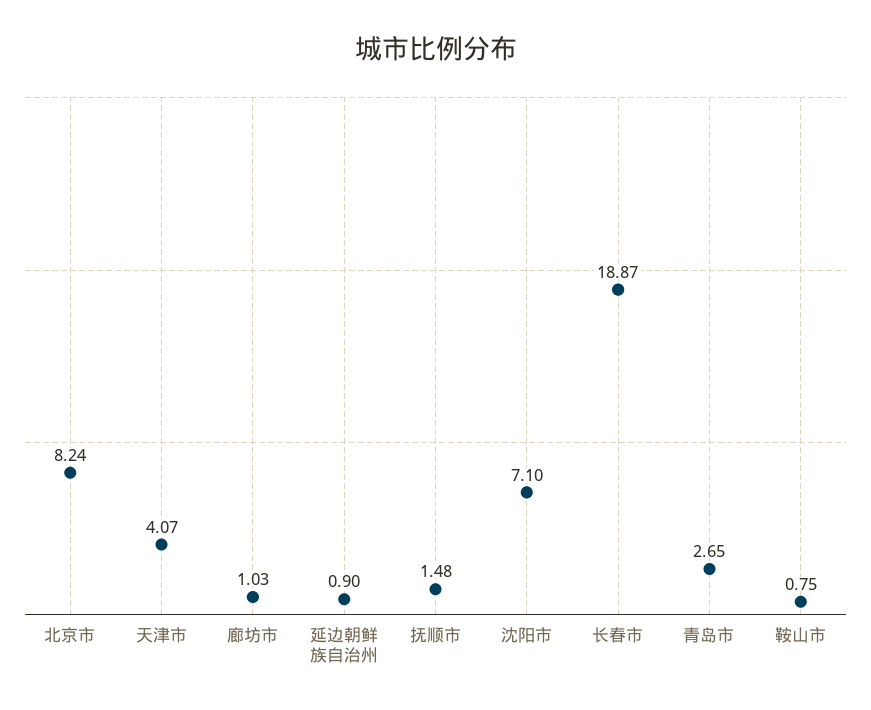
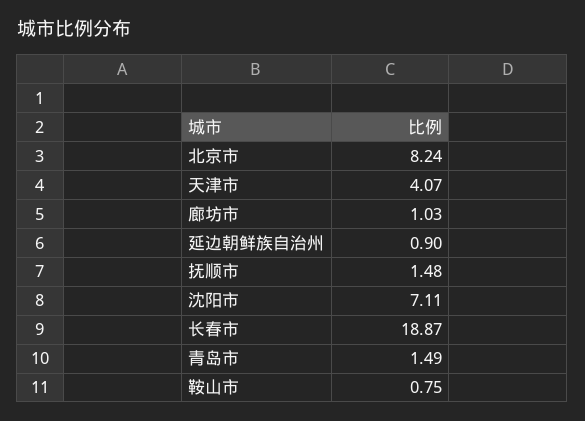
  {
    "北京市": 8.24,
    "天津市": 4.07,
    "廊坊市": 1.03,
    "延边朝鲜族自治州": 0.9,
    "抚顺市": 1.48,
-   "沈阳市": 7.1,
+   "沈阳市": 7.11,
    "长春市": 18.87,
-   "青岛市": 2.65,
+   "青岛市": 1.49,
    "鞍山市": 0.75
  }

